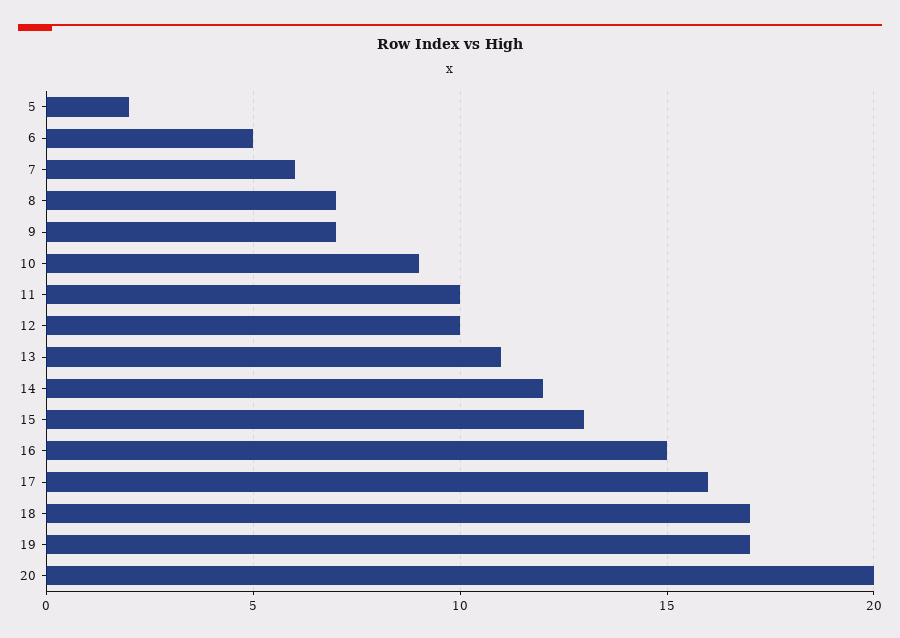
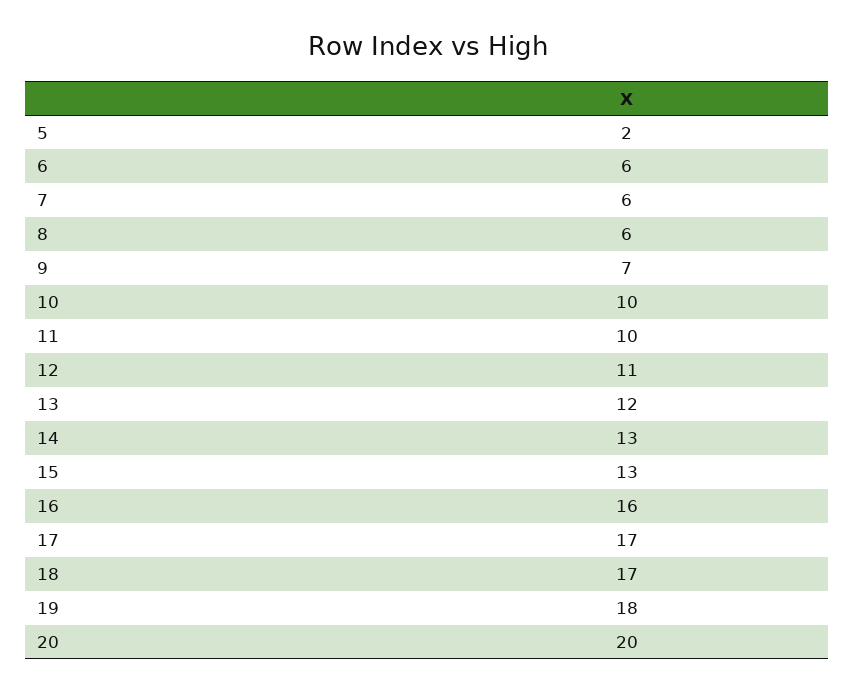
  {
    "5": 2,
-   "6": 5,
+   "6": 6,
    "7": 6,
-   "8": 7,
+   "8": 6,
    "9": 7,
-   "10": 9,
+   "10": 10,
    "11": 10,
-   "12": 10,
+   "12": 11,
-   "13": 11,
+   "13": 12,
-   "14": 12,
+   "14": 13,
    "15": 13,
-   "16": 15,
+   "16": 16,
-   "17": 16,
+   "17": 17,
    "18": 17,
-   "19": 17,
+   "19": 18,
    "20": 20
  }

